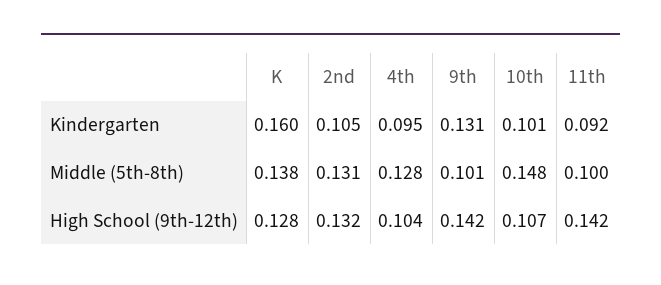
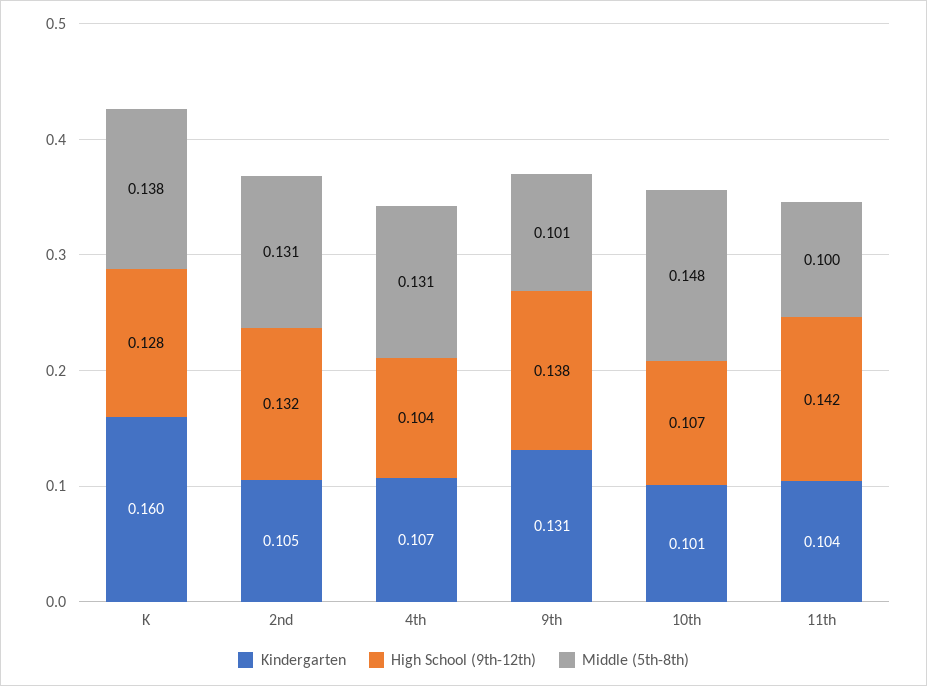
  {
    "Kindergarten": {
      "K": 0.16,
      "2nd": 0.105,
-     "4th": 0.095,
+     "4th": 0.107,
      "9th": 0.131,
      "10th": 0.101,
-     "11th": 0.092
+     "11th": 0.104
    },
    "Middle (5th-8th)": {
      "K": 0.138,
      "2nd": 0.131,
-     "4th": 0.128,
+     "4th": 0.131,
      "9th": 0.101,
      "10th": 0.148,
      "11th": 0.1
    },
    "High School (9th-12th)": {
      "K": 0.128,
      "2nd": 0.132,
      "4th": 0.104,
-     "9th": 0.142,
+     "9th": 0.138,
      "10th": 0.107,
      "11th": 0.142
    }
  }

